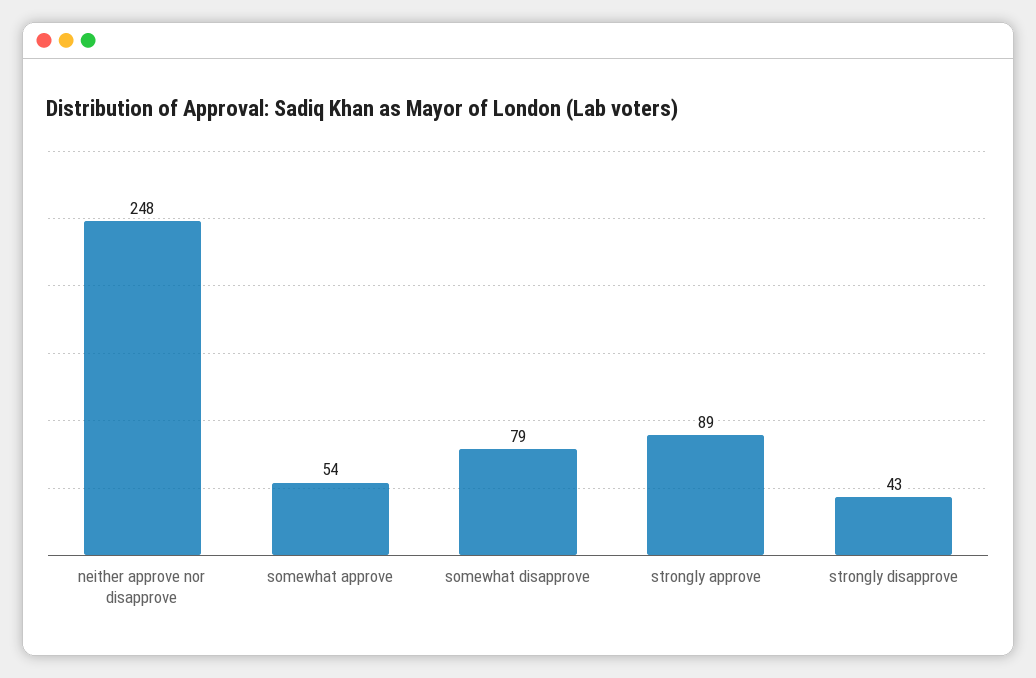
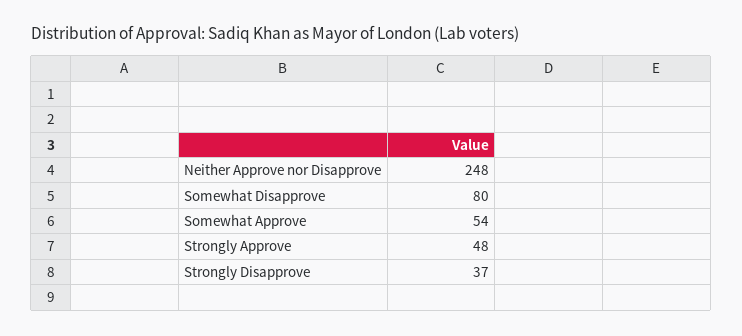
  {
    "neither approve nor disapprove": 248,
    "somewhat approve": 54,
-   "somewhat disapprove": 79,
+   "somewhat disapprove": 80,
-   "strongly approve": 89,
+   "strongly approve": 48,
-   "strongly disapprove": 43
+   "strongly disapprove": 37
  }

